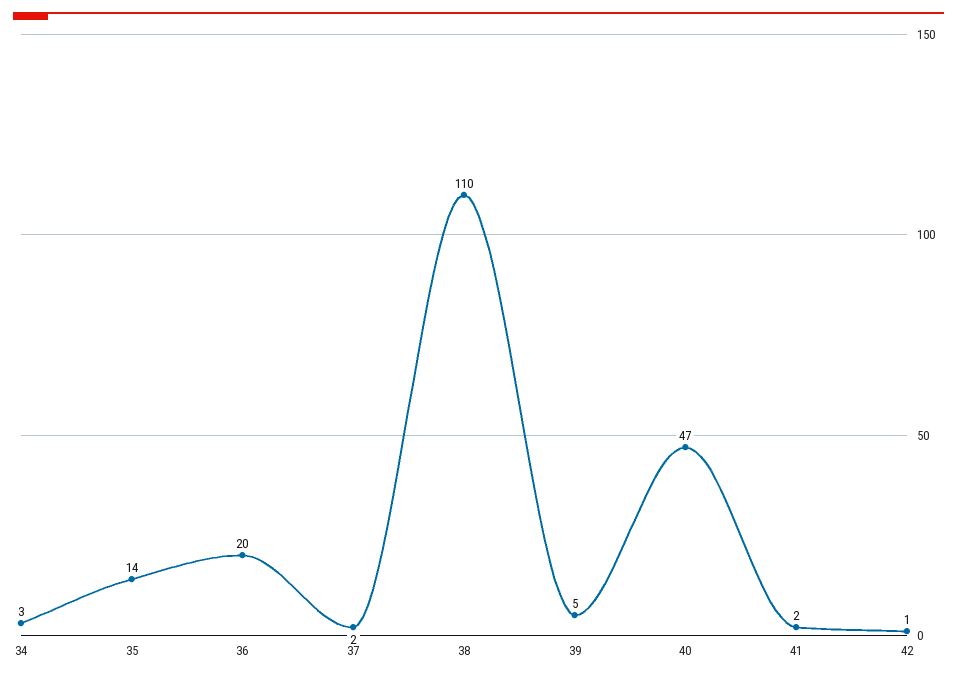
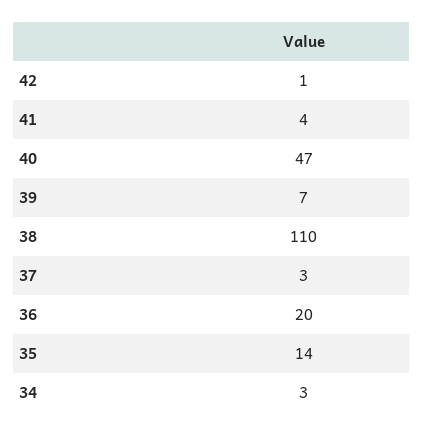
  {
    "34": 3,
    "35": 14,
    "36": 20,
-   "37": 2,
+   "37": 3,
    "38": 110,
-   "39": 5,
+   "39": 7,
    "40": 47,
-   "41": 2,
+   "41": 4,
    "42": 1
  }

